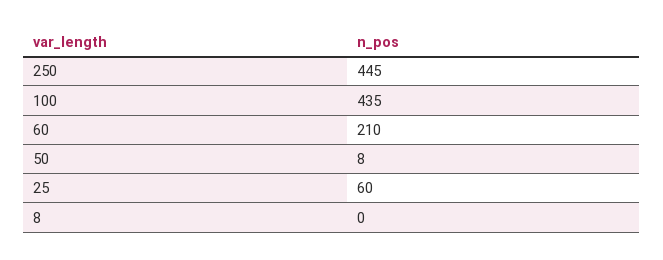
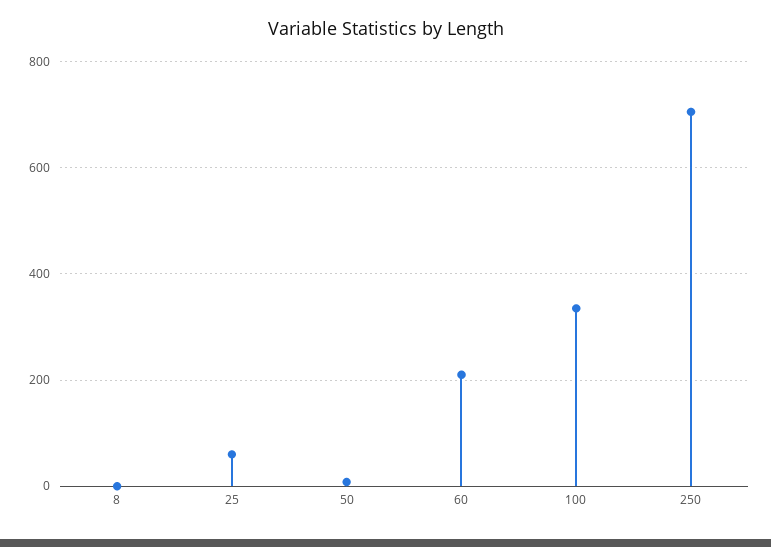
  {
-   "250": 445,
+   "250": 700,
-   "100": 435,
+   "100": 340,
    "60": 210,
    "50": 8,
    "25": 60,
    "8": 0
  }

